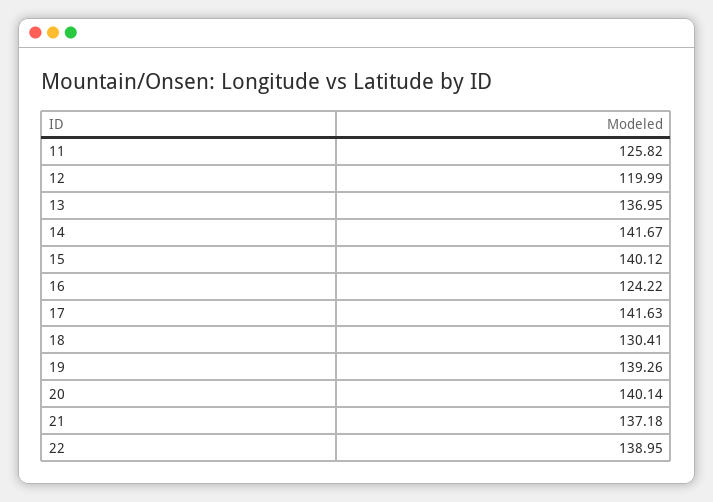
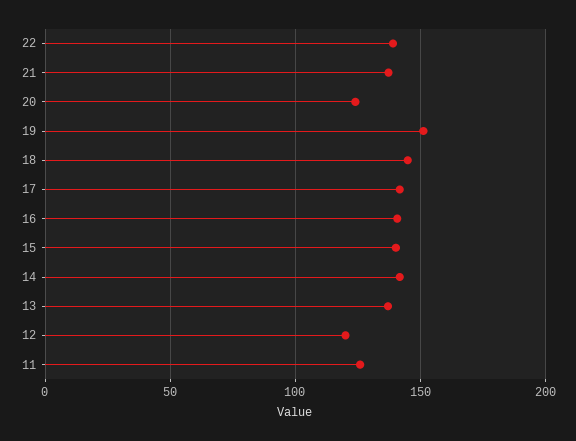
  {
    "11": 125.82,
    "12": 119.99,
    "13": 136.95,
    "14": 141.67,
    "15": 140.12,
-   "16": 124.22,
+   "16": 140,
    "17": 141.63,
-   "18": 130.41,
+   "18": 145,
-   "19": 139.26,
+   "19": 150,
-   "20": 140.14,
+   "20": 125,
    "21": 137.18,
    "22": 138.95
  }

